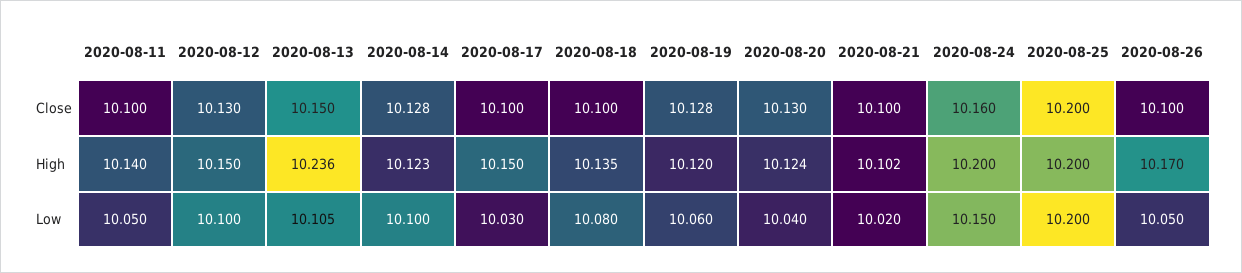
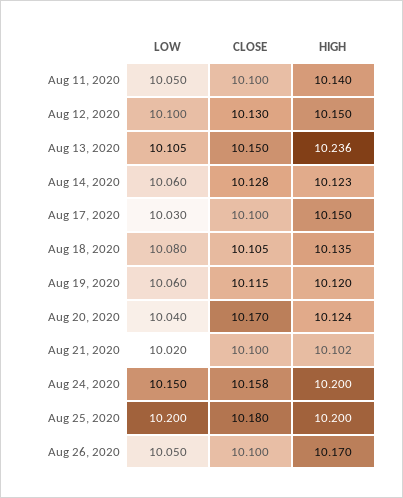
  {
    "2020-08-11": {
      "Close": 10.1,
      "High": 10.14,
      "Low": 10.05
    },
    "2020-08-12": {
      "Close": 10.13,
      "High": 10.15,
      "Low": 10.1
    },
    "2020-08-13": {
      "Close": 10.15,
      "High": 10.236,
      "Low": 10.105
    },
    "2020-08-14": {
      "Close": 10.128,
      "High": 10.123,
-     "Low": 10.1
+     "Low": 10.06
    },
    "2020-08-17": {
      "Close": 10.1,
      "High": 10.15,
      "Low": 10.03
    },
    "2020-08-18": {
-     "Close": 10.1,
+     "Close": 10.105,
      "High": 10.135,
      "Low": 10.08
    },
    "2020-08-19": {
-     "Close": 10.128,
+     "Close": 10.115,
      "High": 10.12,
      "Low": 10.06
    },
    "2020-08-20": {
-     "Close": 10.13,
+     "Close": 10.17,
      "High": 10.124,
      "Low": 10.04
    },
    "2020-08-21": {
      "Close": 10.1,
      "High": 10.102,
      "Low": 10.02
    },
    "2020-08-24": {
-     "Close": 10.16,
+     "Close": 10.158,
      "High": 10.2,
      "Low": 10.15
    },
    "2020-08-25": {
-     "Close": 10.2,
+     "Close": 10.18,
      "High": 10.2,
      "Low": 10.2
    },
    "2020-08-26": {
      "Close": 10.1,
      "High": 10.17,
      "Low": 10.05
    }
  }

